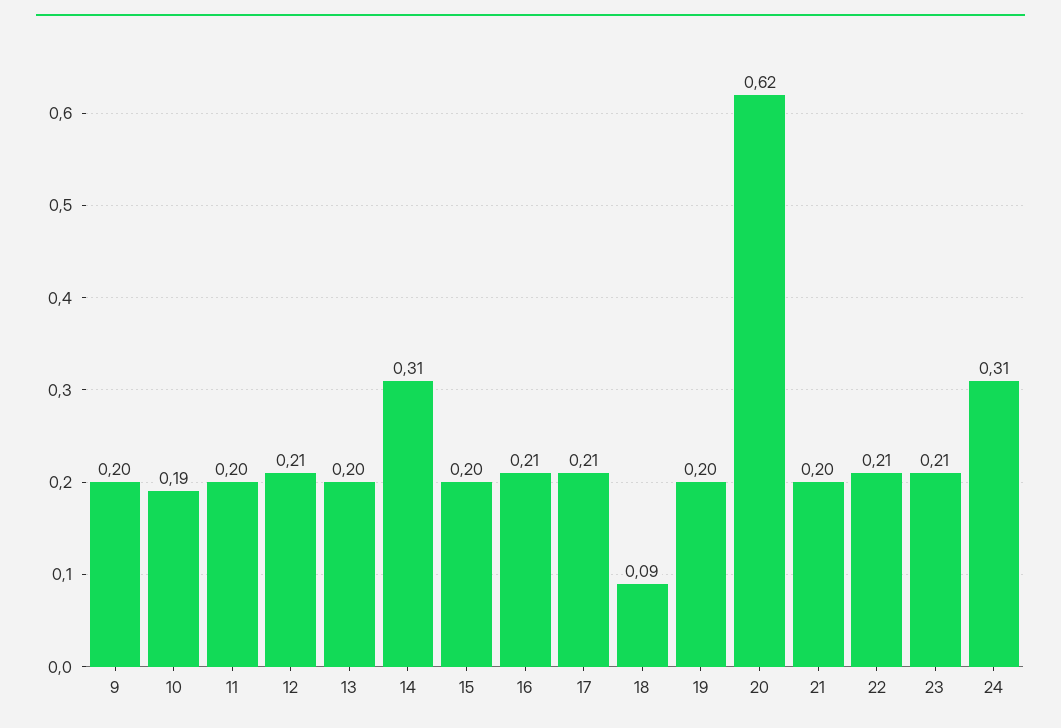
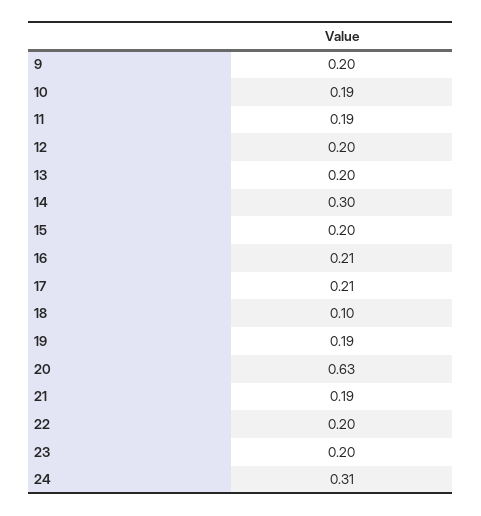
  {
    "9": 0.2,
    "10": 0.19,
-   "11": 0.2,
+   "11": 0.19,
-   "12": 0.21,
+   "12": 0.2,
    "13": 0.2,
-   "14": 0.31,
+   "14": 0.3,
    "15": 0.2,
    "16": 0.21,
    "17": 0.21,
-   "18": 0.09,
+   "18": 0.1,
-   "19": 0.2,
+   "19": 0.19,
-   "20": 0.62,
+   "20": 0.63,
-   "21": 0.2,
+   "21": 0.19,
-   "22": 0.21,
+   "22": 0.2,
-   "23": 0.21,
+   "23": 0.2,
    "24": 0.31
  }

